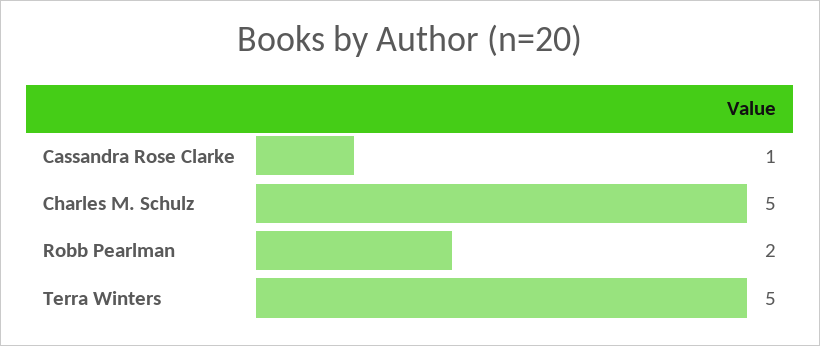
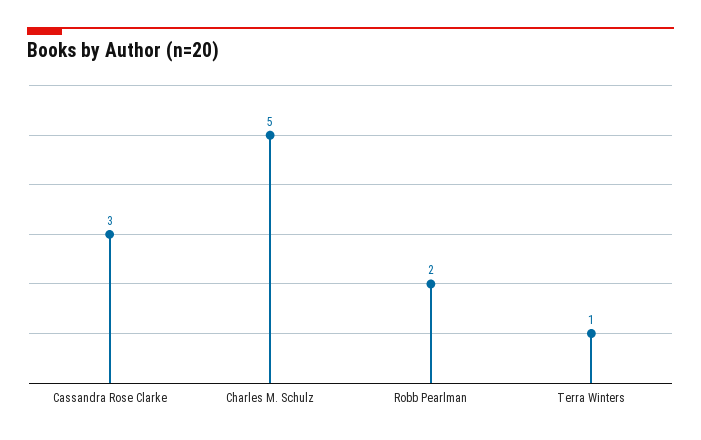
  {
-   "Cassandra Rose Clarke": 1,
+   "Cassandra Rose Clarke": 3,
    "Charles M. Schulz": 5,
    "Robb Pearlman": 2,
-   "Terra Winters": 5
+   "Terra Winters": 1
  }

